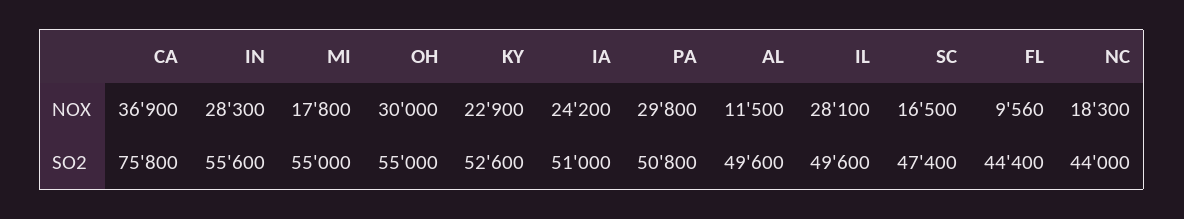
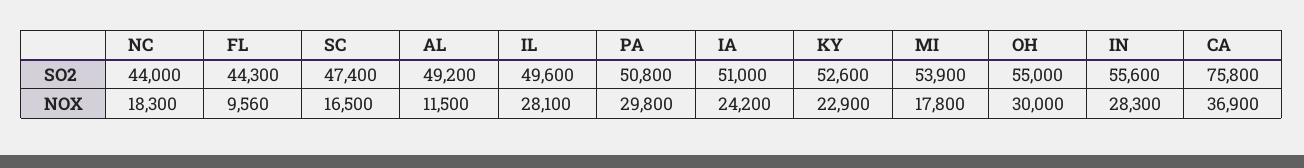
  {
    "CA": {
      "NOX": 36900,
      "SO2": 75800
    },
    "IN": {
      "NOX": 28300,
      "SO2": 55600
    },
    "MI": {
      "NOX": 17800,
-     "SO2": 55000
+     "SO2": 53900
    },
    "OH": {
      "NOX": 30000,
      "SO2": 55000
    },
    "KY": {
      "NOX": 22900,
      "SO2": 52600
    },
    "IA": {
      "NOX": 24200,
      "SO2": 51000
    },
    "PA": {
      "NOX": 29800,
      "SO2": 50800
    },
    "AL": {
      "NOX": 11500,
-     "SO2": 49600
+     "SO2": 49200
    },
    "IL": {
      "NOX": 28100,
      "SO2": 49600
    },
    "SC": {
      "NOX": 16500,
      "SO2": 47400
    },
    "FL": {
      "NOX": 9560,
-     "SO2": 44400
+     "SO2": 44300
    },
    "NC": {
      "NOX": 18300,
      "SO2": 44000
    }
  }

